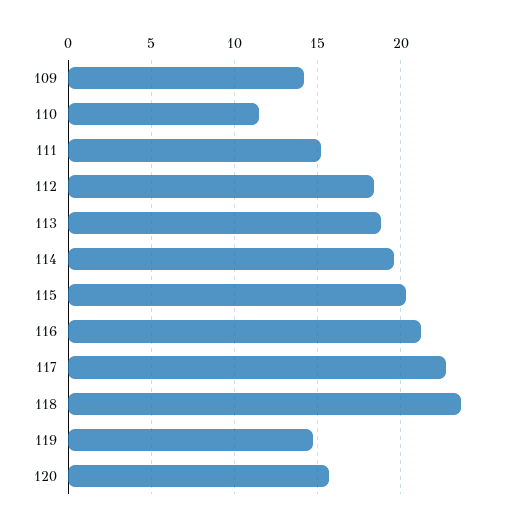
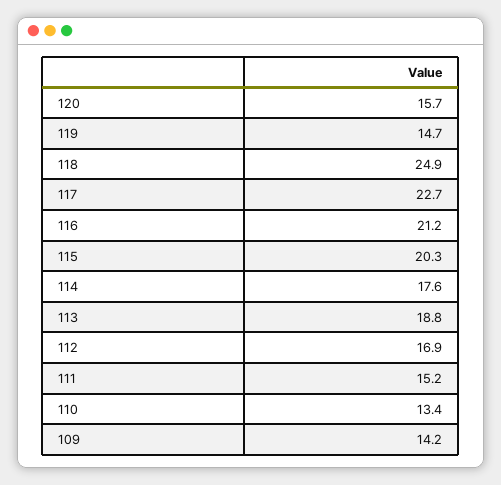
  {
    "109": 14.2,
-   "110": 11.5,
+   "110": 13.4,
    "111": 15.2,
-   "112": 18.5,
+   "112": 16.9,
    "113": 18.8,
-   "114": 19.5,
+   "114": 17.6,
    "115": 20.3,
    "116": 21.2,
    "117": 22.7,
-   "118": 23.5,
+   "118": 24.9,
    "119": 14.7,
    "120": 15.7
  }

